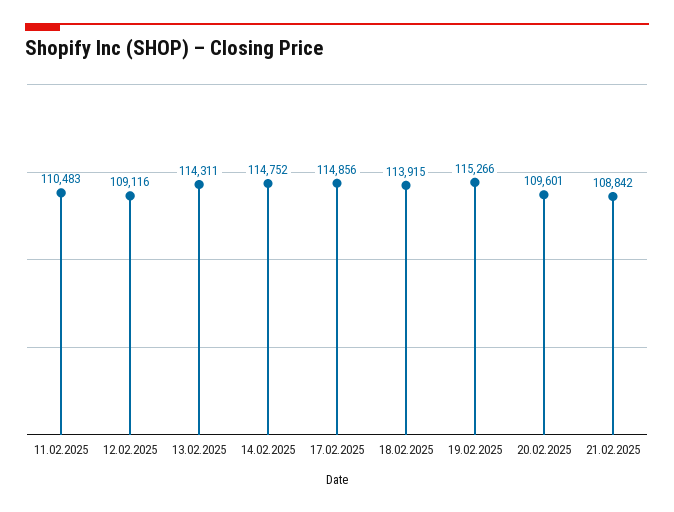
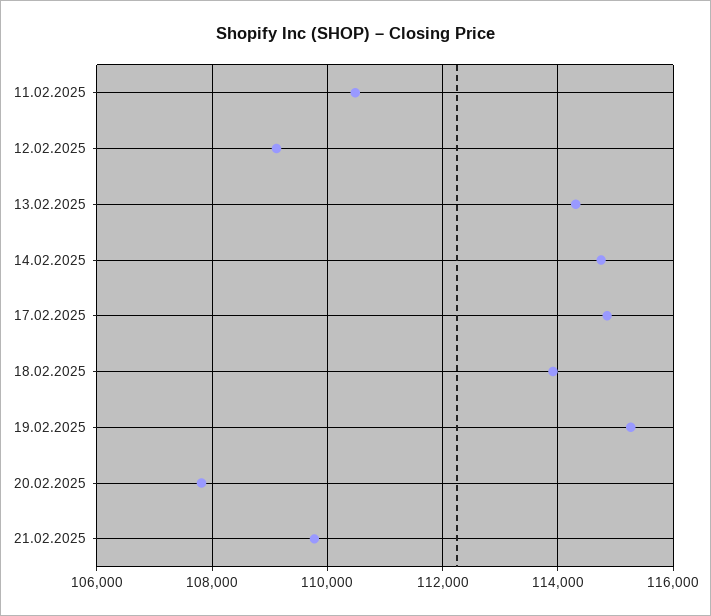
  {
    "11.02.2025": 110483,
    "12.02.2025": 109116,
    "13.02.2025": 114311,
    "14.02.2025": 114752,
    "17.02.2025": 114856,
    "18.02.2025": 113915,
    "19.02.2025": 115266,
-   "20.02.2025": 109601,
+   "20.02.2025": 107800,
-   "21.02.2025": 108842
+   "21.02.2025": 109800
  }

